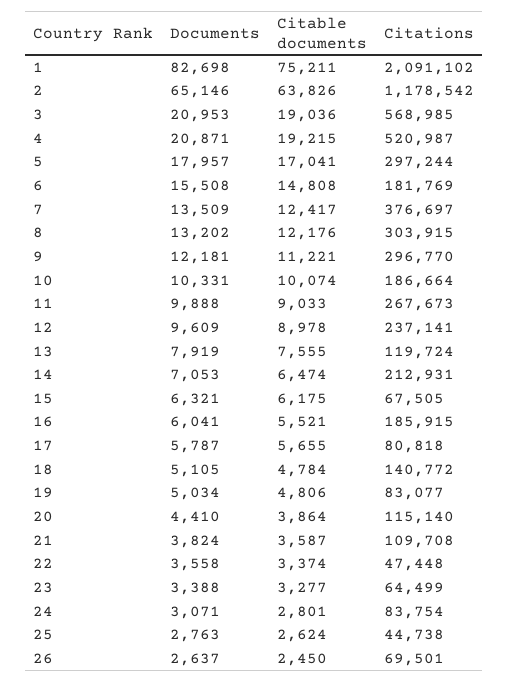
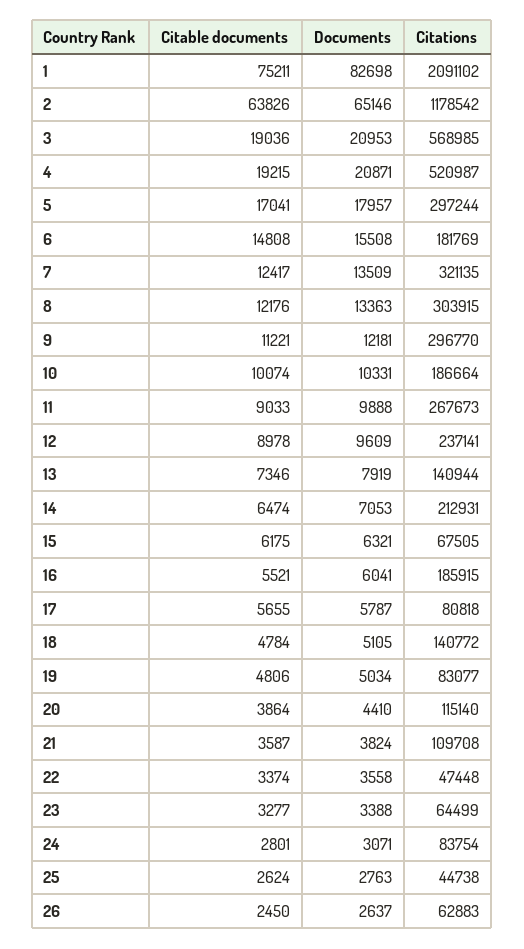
  {
    "Documents": {
      "1": 82698,
      "2": 65146,
      "3": 20953,
      "4": 20871,
      "5": 17957,
      "6": 15508,
      "7": 13509,
-     "8": 13202,
+     "8": 13363,
      "9": 12181,
      "10": 10331,
      "11": 9888,
      "12": 9609,
      "13": 7919,
      "14": 7053,
      "15": 6321,
      "16": 6041,
      "17": 5787,
      "18": 5105,
      "19": 5034,
      "20": 4410,
      "21": 3824,
      "22": 3558,
      "23": 3388,
      "24": 3071,
      "25": 2763,
      "26": 2637
    },
    "Citable documents": {
      "1": 75211,
      "2": 63826,
      "3": 19036,
      "4": 19215,
      "5": 17041,
      "6": 14808,
      "7": 12417,
      "8": 12176,
      "9": 11221,
      "10": 10074,
      "11": 9033,
      "12": 8978,
-     "13": 7555,
+     "13": 7346,
      "14": 6474,
      "15": 6175,
      "16": 5521,
      "17": 5655,
      "18": 4784,
      "19": 4806,
      "20": 3864,
      "21": 3587,
      "22": 3374,
      "23": 3277,
      "24": 2801,
      "25": 2624,
      "26": 2450
    },
    "Citations": {
      "1": 2091102,
      "2": 1178542,
      "3": 568985,
      "4": 520987,
      "5": 297244,
      "6": 181769,
-     "7": 376697,
+     "7": 321135,
      "8": 303915,
      "9": 296770,
      "10": 186664,
      "11": 267673,
      "12": 237141,
-     "13": 119724,
+     "13": 140944,
      "14": 212931,
      "15": 67505,
      "16": 185915,
      "17": 80818,
      "18": 140772,
      "19": 83077,
      "20": 115140,
      "21": 109708,
      "22": 47448,
      "23": 64499,
      "24": 83754,
      "25": 44738,
-     "26": 69501
+     "26": 62883
    }
  }

